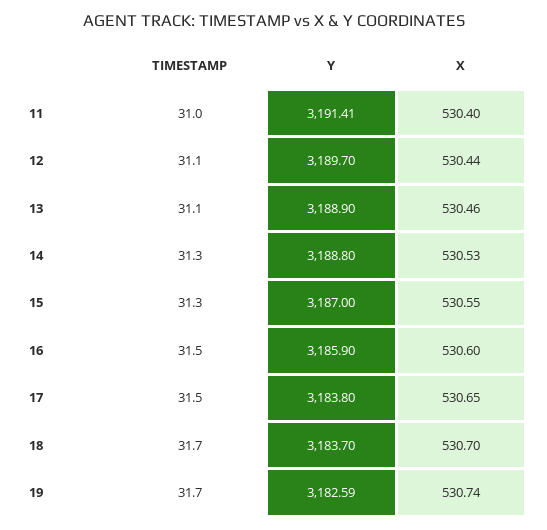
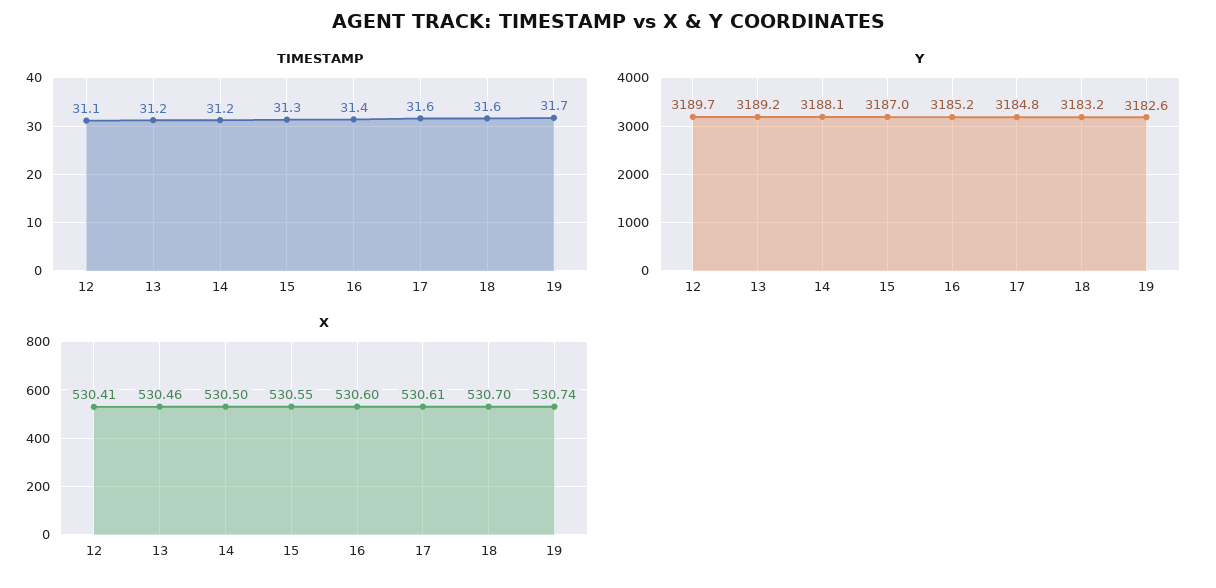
  {
    "TIMESTAMP": {
-     "11": 31,
      "12": 31.1,
-     "13": 31.1,
+     "13": 31.2,
-     "14": 31.3,
+     "14": 31.2,
      "15": 31.3,
-     "16": 31.5,
+     "16": 31.4,
-     "17": 31.5,
+     "17": 31.6,
-     "18": 31.7,
+     "18": 31.6,
      "19": 31.7
    },
    "Y": {
-     "11": 3191.41,
      "12": 3189.7,
-     "13": 3188.9,
+     "13": 3189.2,
-     "14": 3188.8,
+     "14": 3188.1,
      "15": 3187,
-     "16": 3185.9,
+     "16": 3185.2,
-     "17": 3183.8,
+     "17": 3184.8,
-     "18": 3183.7,
+     "18": 3183.2,
      "19": 3182.59
    },
    "X": {
-     "11": 530.4,
-     "12": 530.44,
+     "12": 530.41,
      "13": 530.46,
-     "14": 530.53,
+     "14": 530.5,
      "15": 530.55,
      "16": 530.6,
-     "17": 530.65,
+     "17": 530.61,
      "18": 530.7,
      "19": 530.74
    }
  }

